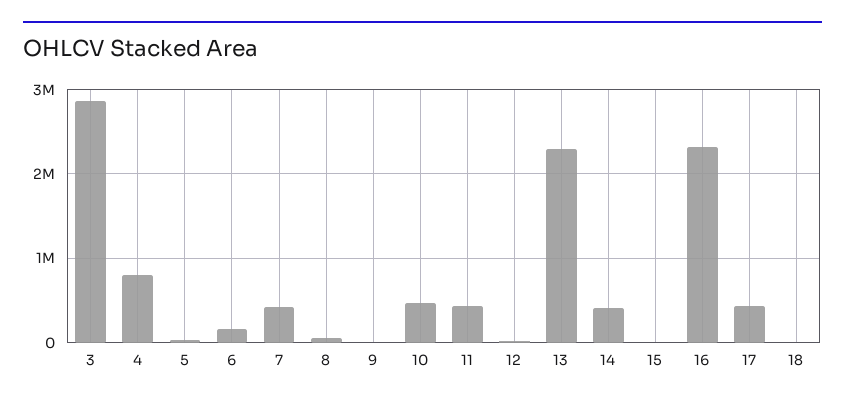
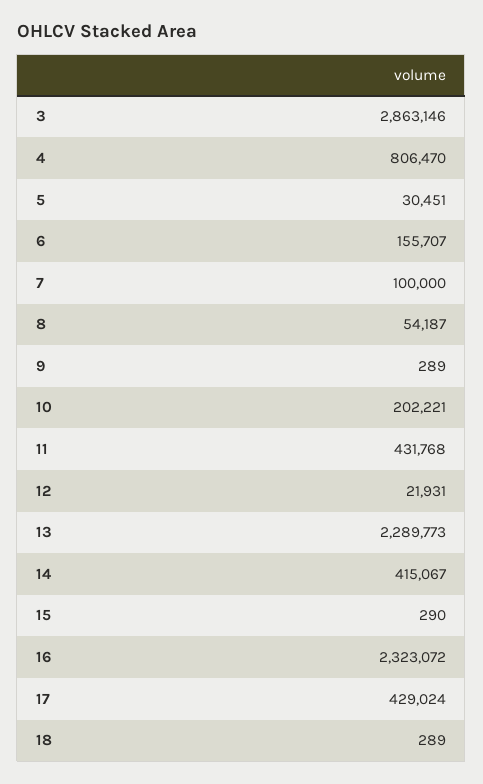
  {
    "3": 2863146,
    "4": 806470,
    "5": 30451,
    "6": 155707,
-   "7": 400000,
+   "7": 100000,
    "8": 54187,
    "9": 289,
-   "10": 500000,
+   "10": 202221,
    "11": 431768,
    "12": 21931,
    "13": 2289773,
    "14": 415067,
    "15": 290,
    "16": 2323072,
    "17": 429024,
    "18": 289
  }

